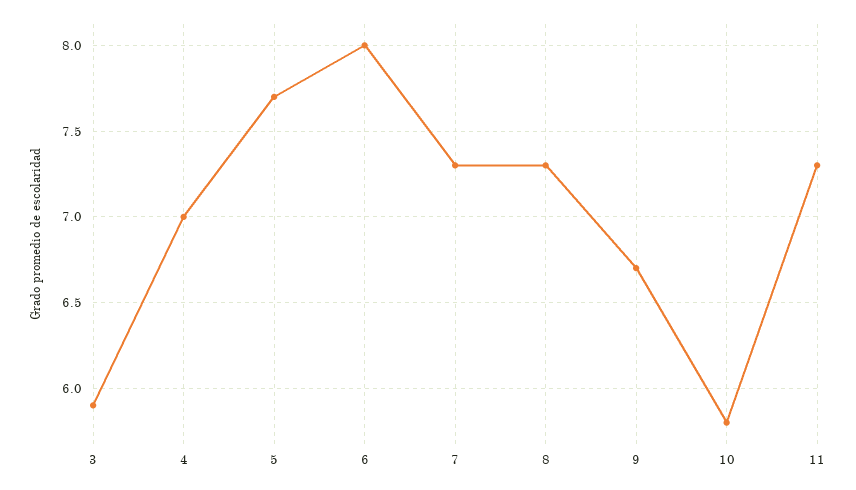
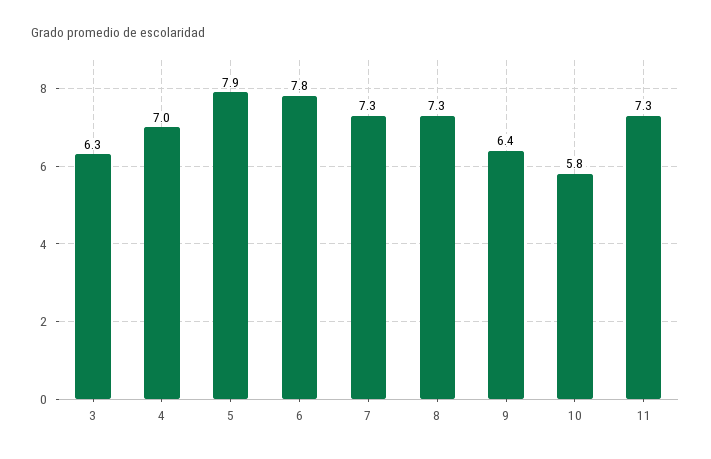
  {
-   "3": 5.9,
+   "3": 6.3,
    "4": 7,
-   "5": 7.7,
+   "5": 7.9,
-   "6": 8,
+   "6": 7.8,
    "7": 7.3,
    "8": 7.3,
-   "9": 6.7,
+   "9": 6.4,
    "10": 5.8,
    "11": 7.3
  }

